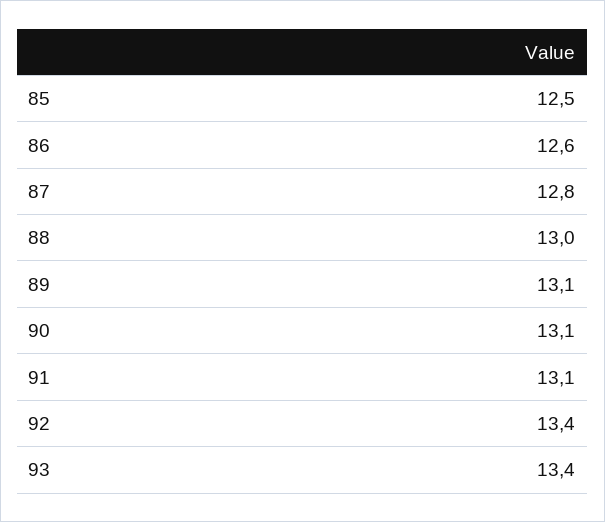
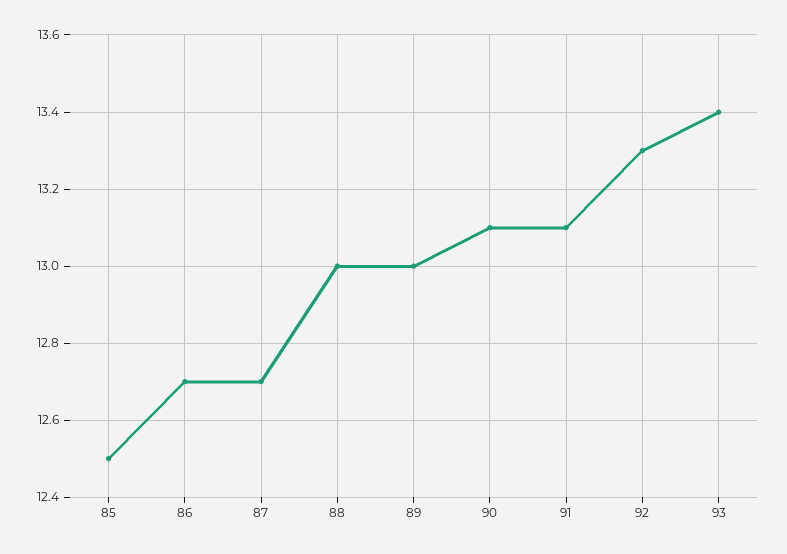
  {
    "85": 12.5,
-   "86": 12.6,
+   "86": 12.7,
-   "87": 12.8,
+   "87": 12.7,
    "88": 13,
-   "89": 13.1,
+   "89": 13,
    "90": 13.1,
    "91": 13.1,
-   "92": 13.4,
+   "92": 13.3,
    "93": 13.4
  }

